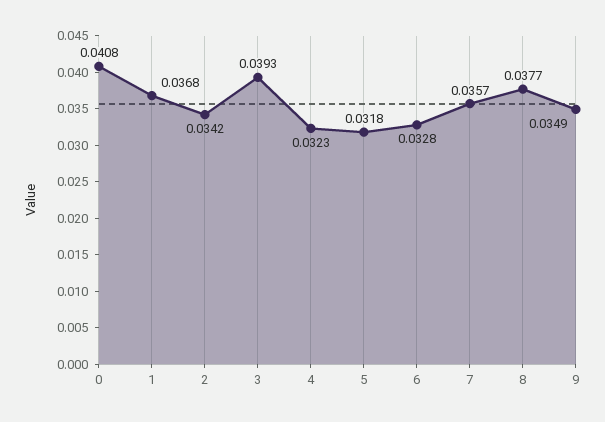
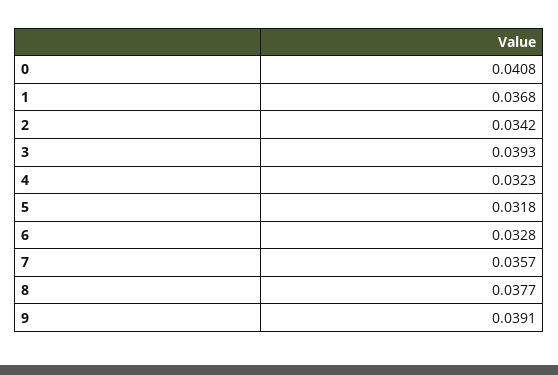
  {
    "0": 0.0408,
    "1": 0.0368,
    "2": 0.0342,
    "3": 0.0393,
    "4": 0.0323,
    "5": 0.0318,
    "6": 0.0328,
    "7": 0.0357,
    "8": 0.0377,
-   "9": 0.0349
+   "9": 0.0391
  }

